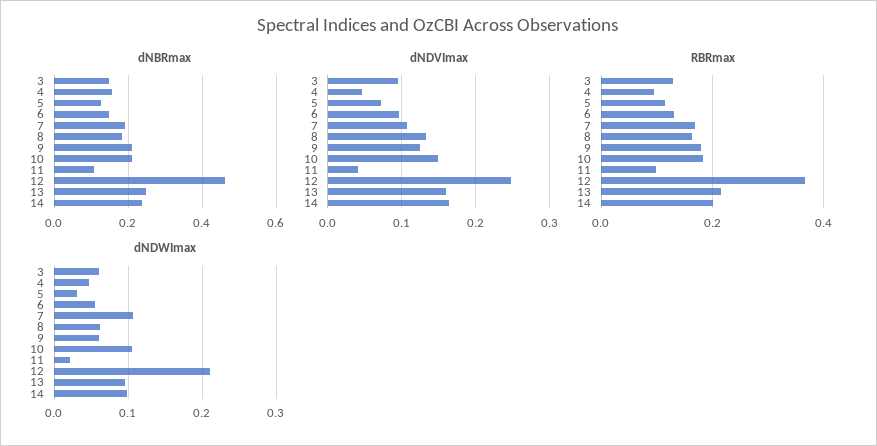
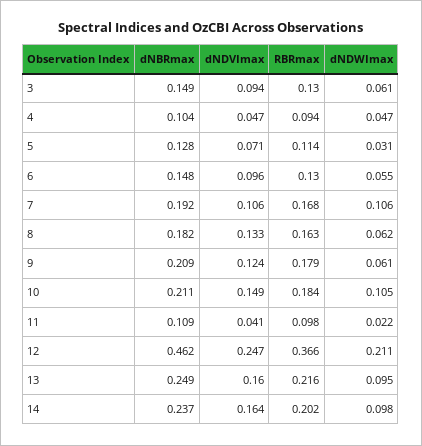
  {
    "dNBRmax": {
      "3": 0.149,
-     "4": 0.16,
+     "4": 0.104,
      "5": 0.128,
      "6": 0.148,
      "7": 0.192,
      "8": 0.182,
      "9": 0.209,
      "10": 0.211,
      "11": 0.109,
      "12": 0.462,
      "13": 0.249,
      "14": 0.237
    },
    "dNDVImax": {
      "3": 0.094,
      "4": 0.047,
      "5": 0.071,
      "6": 0.096,
      "7": 0.106,
      "8": 0.133,
      "9": 0.124,
      "10": 0.149,
      "11": 0.041,
      "12": 0.247,
      "13": 0.16,
      "14": 0.164
    },
    "RBRmax": {
      "3": 0.13,
      "4": 0.094,
      "5": 0.114,
      "6": 0.13,
      "7": 0.168,
      "8": 0.163,
      "9": 0.179,
      "10": 0.184,
      "11": 0.098,
      "12": 0.366,
      "13": 0.216,
      "14": 0.202
    },
    "dNDWImax": {
      "3": 0.061,
      "4": 0.047,
      "5": 0.031,
      "6": 0.055,
      "7": 0.106,
      "8": 0.062,
      "9": 0.061,
      "10": 0.105,
      "11": 0.022,
      "12": 0.211,
      "13": 0.095,
      "14": 0.098
    }
  }

